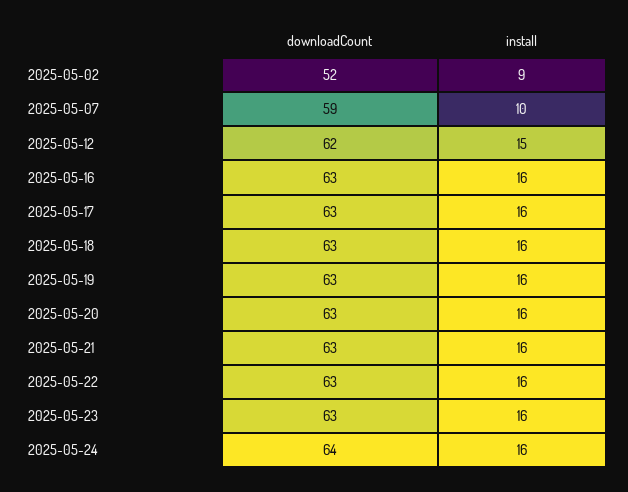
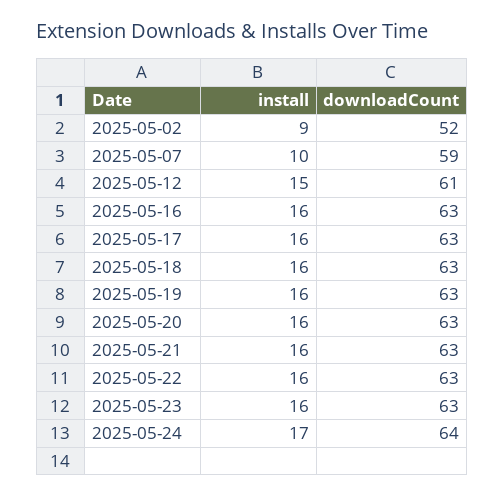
  {
    "downloadCount": {
      "2025-05-02": 52,
      "2025-05-07": 59,
-     "2025-05-12": 62,
+     "2025-05-12": 61,
      "2025-05-16": 63,
      "2025-05-17": 63,
      "2025-05-18": 63,
      "2025-05-19": 63,
      "2025-05-20": 63,
      "2025-05-21": 63,
      "2025-05-22": 63,
      "2025-05-23": 63,
      "2025-05-24": 64
    },
    "install": {
      "2025-05-02": 9,
      "2025-05-07": 10,
      "2025-05-12": 15,
      "2025-05-16": 16,
      "2025-05-17": 16,
      "2025-05-18": 16,
      "2025-05-19": 16,
      "2025-05-20": 16,
      "2025-05-21": 16,
      "2025-05-22": 16,
      "2025-05-23": 16,
-     "2025-05-24": 16
+     "2025-05-24": 17
    }
  }

